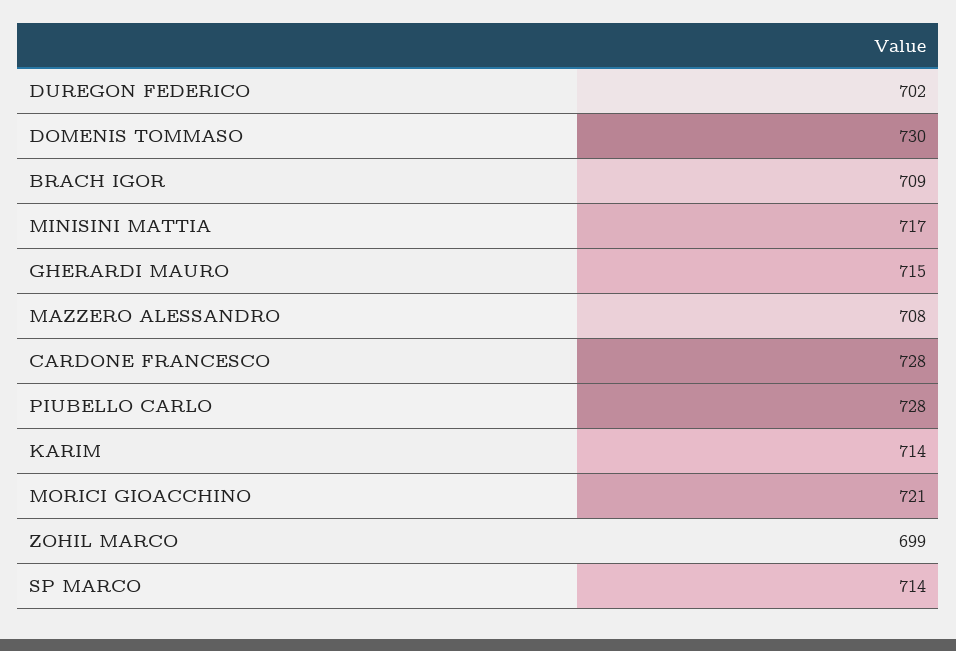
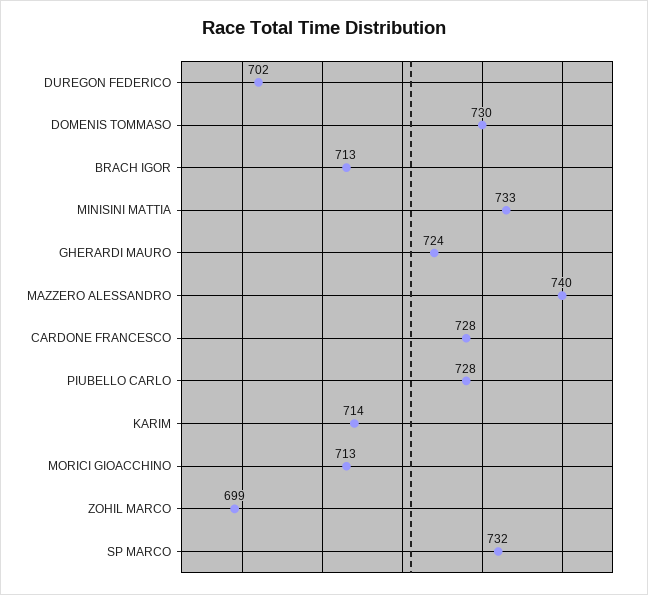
  {
    "DUREGON FEDERICO": 702,
    "DOMENIS TOMMASO": 730,
-   "BRACH IGOR": 709,
+   "BRACH IGOR": 713,
-   "MINISINI MATTIA": 717,
+   "MINISINI MATTIA": 733,
-   "GHERARDI MAURO": 715,
+   "GHERARDI MAURO": 724,
-   "MAZZERO ALESSANDRO": 708,
+   "MAZZERO ALESSANDRO": 740,
    "CARDONE FRANCESCO": 728,
    "PIUBELLO CARLO": 728,
    "KARIM": 714,
-   "MORICI GIOACCHINO": 721,
+   "MORICI GIOACCHINO": 713,
    "ZOHIL MARCO": 699,
-   "SP MARCO": 714
+   "SP MARCO": 732
  }

